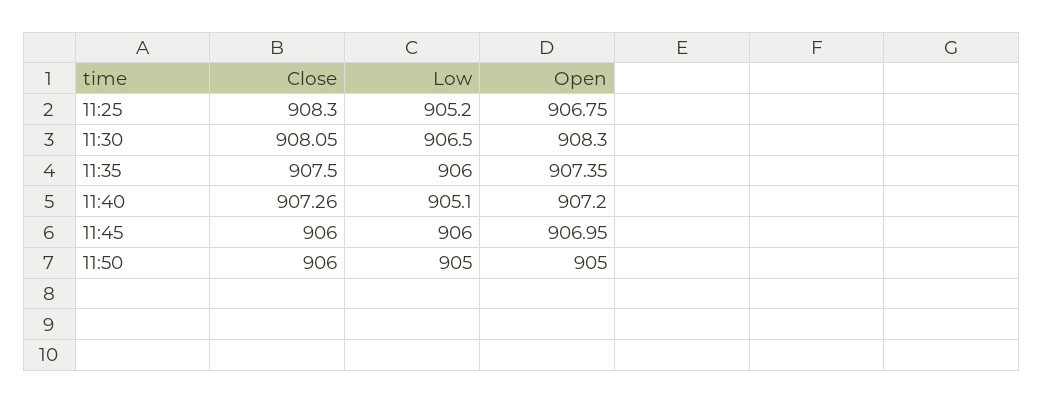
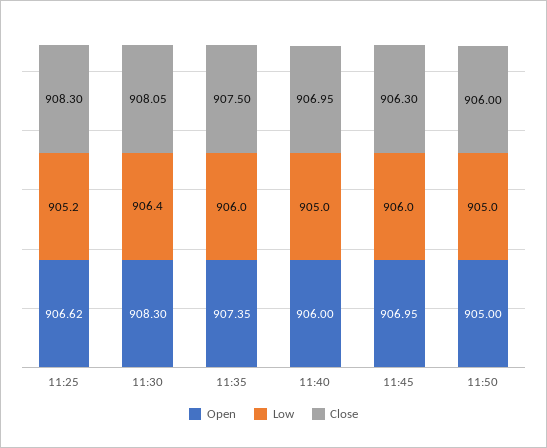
  {
    "Close": {
      "11:25": 908.3,
      "11:30": 908.05,
      "11:35": 907.5,
-     "11:40": 907.26,
+     "11:40": 906.95,
-     "11:45": 906,
+     "11:45": 906.3,
      "11:50": 906
    },
    "Low": {
      "11:25": 905.2,
-     "11:30": 906.5,
+     "11:30": 906.4,
      "11:35": 906,
-     "11:40": 905.1,
+     "11:40": 905,
      "11:45": 906,
      "11:50": 905
    },
    "Open": {
-     "11:25": 906.75,
+     "11:25": 906.62,
      "11:30": 908.3,
      "11:35": 907.35,
-     "11:40": 907.2,
+     "11:40": 906,
      "11:45": 906.95,
      "11:50": 905
    }
  }

